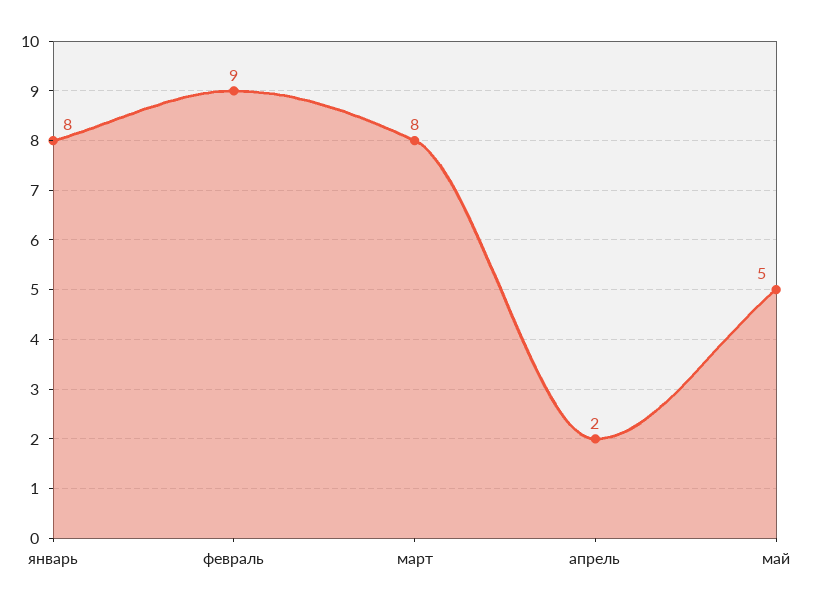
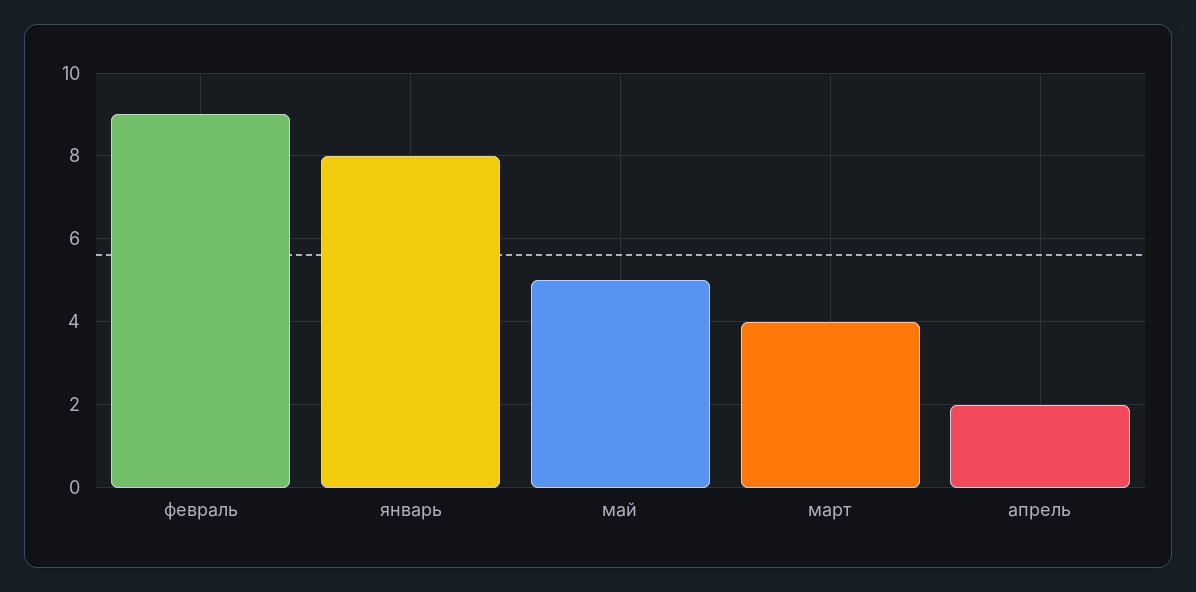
  {
    "январь": 8,
    "февраль": 9,
-   "март": 8,
+   "март": 4,
    "апрель": 2,
    "май": 5
  }

